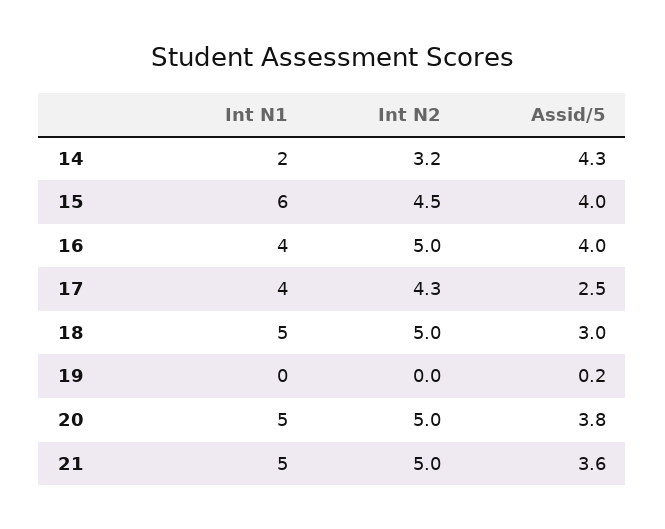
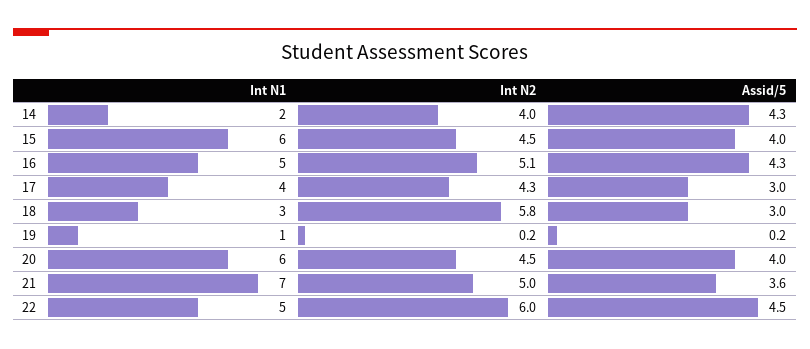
  {
    "Int N1": {
      "14": 2,
      "15": 6,
-     "16": 4,
+     "16": 5,
      "17": 4,
-     "18": 5,
+     "18": 3,
-     "19": 0,
+     "19": 1,
-     "20": 5,
+     "20": 6,
-     "21": 5
+     "21": 7,
+     "22": 5
    },
    "Int N2": {
-     "14": 3.2,
+     "14": 4,
      "15": 4.5,
-     "16": 5,
+     "16": 5.1,
      "17": 4.3,
-     "18": 5,
+     "18": 5.8,
-     "19": 0,
+     "19": 0.2,
-     "20": 5,
+     "20": 4.5,
-     "21": 5
+     "21": 5,
+     "22": 6
    },
    "Assid/5": {
      "14": 4.3,
      "15": 4,
-     "16": 4,
+     "16": 4.3,
-     "17": 2.5,
+     "17": 3,
      "18": 3,
      "19": 0.2,
-     "20": 3.8,
+     "20": 4,
-     "21": 3.6
+     "21": 3.6,
+     "22": 4.5
    }
  }

